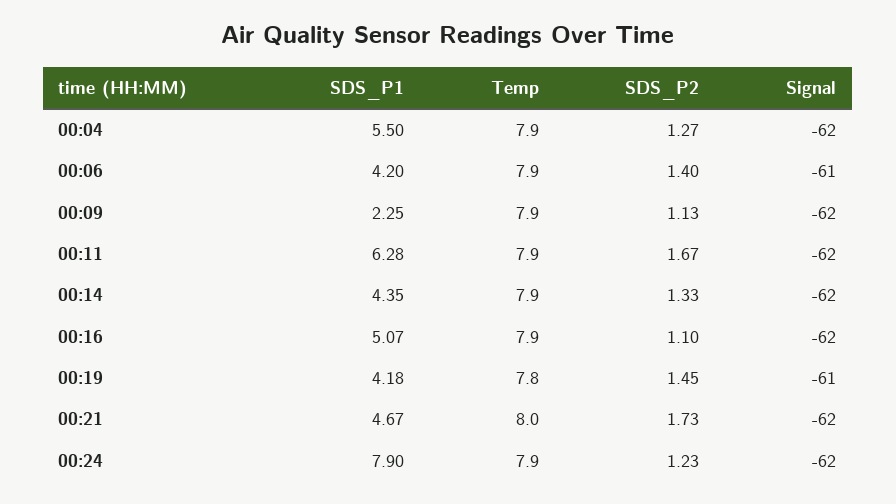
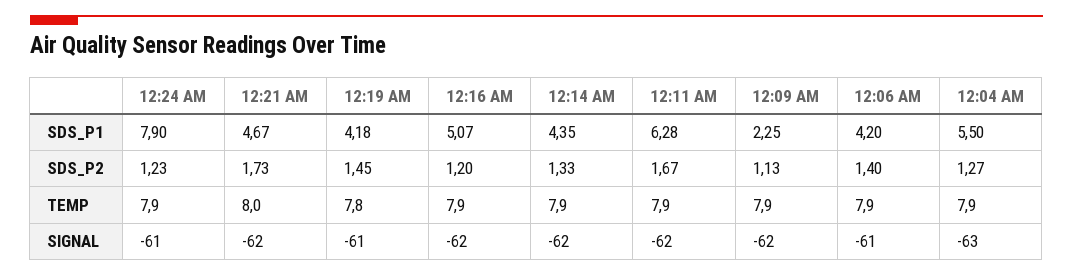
  {
    "SDS_P1": {
      "00:04": 5.5,
      "00:06": 4.2,
      "00:09": 2.25,
      "00:11": 6.28,
      "00:14": 4.35,
      "00:16": 5.07,
      "00:19": 4.18,
      "00:21": 4.67,
      "00:24": 7.9
    },
    "Temp": {
      "00:04": 7.9,
      "00:06": 7.9,
      "00:09": 7.9,
      "00:11": 7.9,
      "00:14": 7.9,
      "00:16": 7.9,
      "00:19": 7.8,
      "00:21": 8,
      "00:24": 7.9
    },
    "SDS_P2": {
      "00:04": 1.27,
      "00:06": 1.4,
      "00:09": 1.13,
      "00:11": 1.67,
      "00:14": 1.33,
-     "00:16": 1.1,
+     "00:16": 1.2,
      "00:19": 1.45,
      "00:21": 1.73,
      "00:24": 1.23
    },
    "Signal": {
-     "00:04": -62,
+     "00:04": -63,
      "00:06": -61,
      "00:09": -62,
      "00:11": -62,
      "00:14": -62,
      "00:16": -62,
      "00:19": -61,
      "00:21": -62,
-     "00:24": -62
+     "00:24": -61
    }
  }

